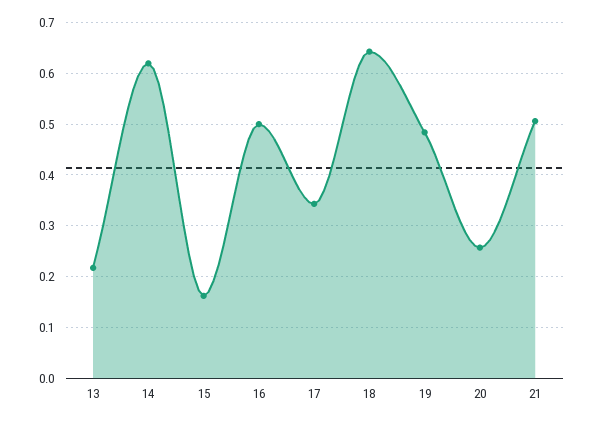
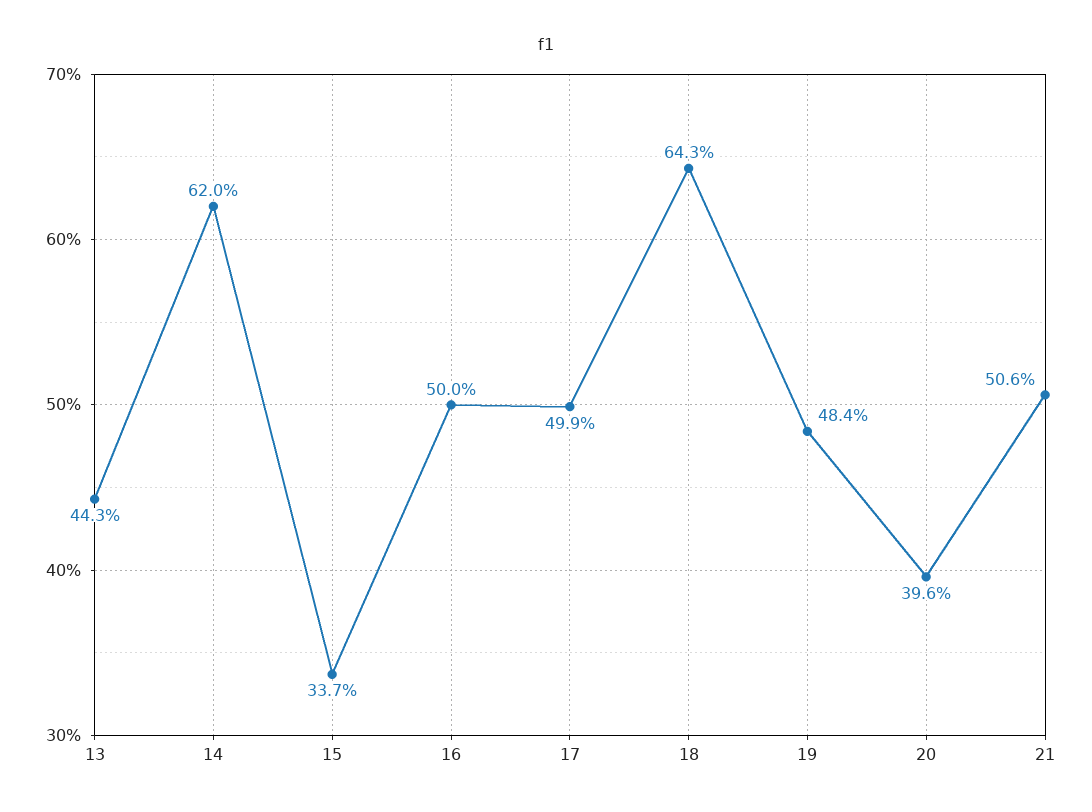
  {
-   "13": 0.22,
+   "13": 0.443,
    "14": 0.62,
-   "15": 0.16,
+   "15": 0.337,
    "16": 0.5,
-   "17": 0.34,
+   "17": 0.499,
    "18": 0.643,
    "19": 0.484,
-   "20": 0.26,
+   "20": 0.396,
    "21": 0.506
  }

